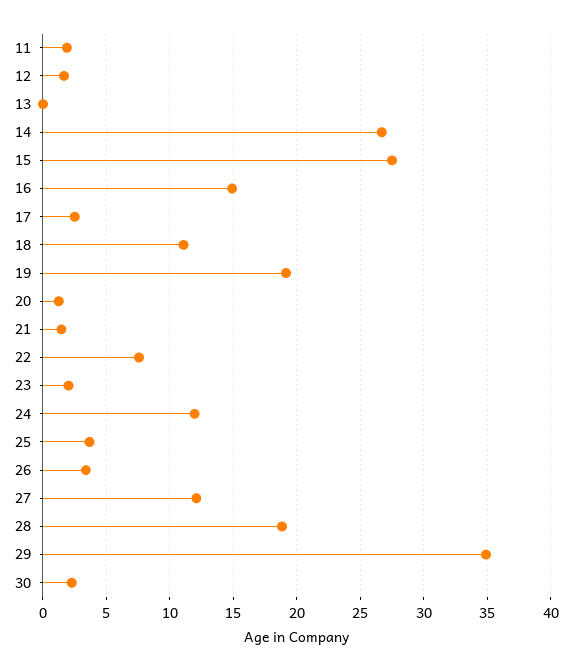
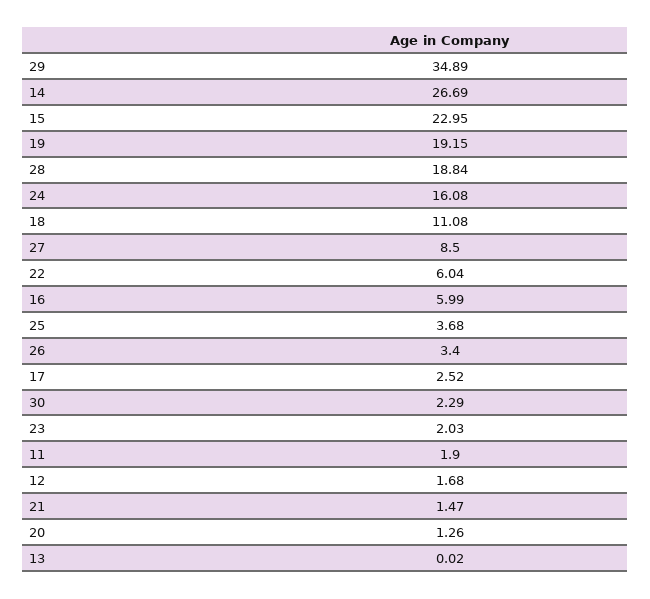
  {
    "11": 1.9,
    "12": 1.68,
    "13": 0.02,
    "14": 26.69,
-   "15": 27.5,
+   "15": 22.95,
-   "16": 15,
+   "16": 5.99,
    "17": 2.52,
    "18": 11.08,
    "19": 19.15,
    "20": 1.26,
    "21": 1.47,
-   "22": 7.5,
+   "22": 6.04,
    "23": 2.03,
-   "24": 12,
+   "24": 16.08,
    "25": 3.68,
    "26": 3.4,
-   "27": 12,
+   "27": 8.5,
    "28": 18.84,
    "29": 34.89,
    "30": 2.29
  }

